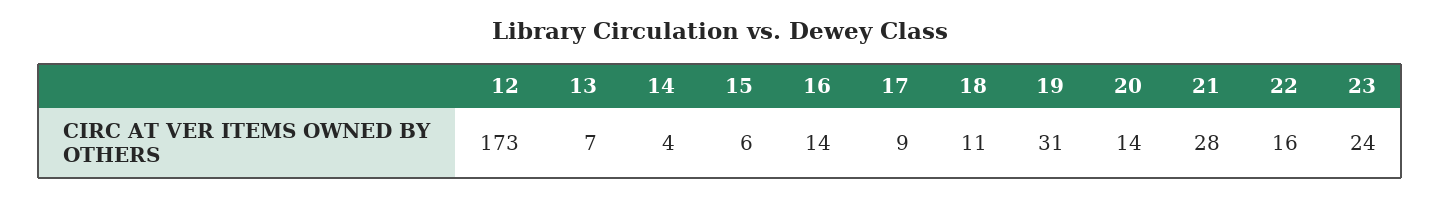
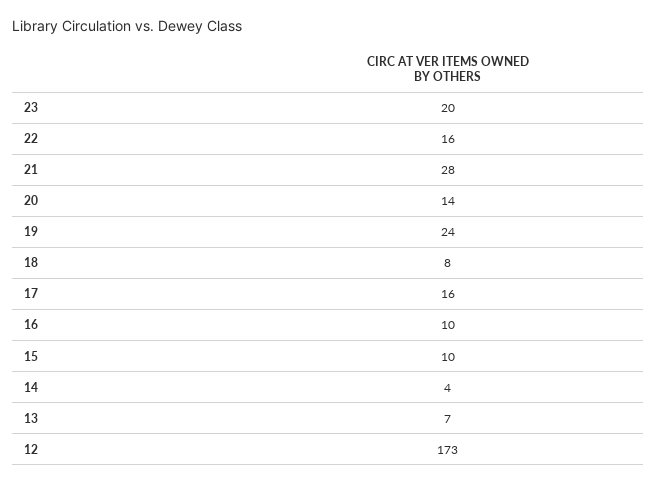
  {
    "12": 173,
    "13": 7,
    "14": 4,
-   "15": 6,
+   "15": 10,
-   "16": 14,
+   "16": 10,
-   "17": 9,
+   "17": 16,
-   "18": 11,
+   "18": 8,
-   "19": 31,
+   "19": 24,
    "20": 14,
    "21": 28,
    "22": 16,
-   "23": 24
+   "23": 20
  }

